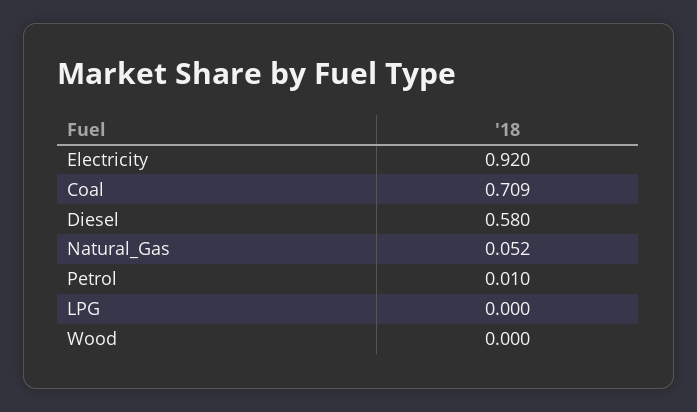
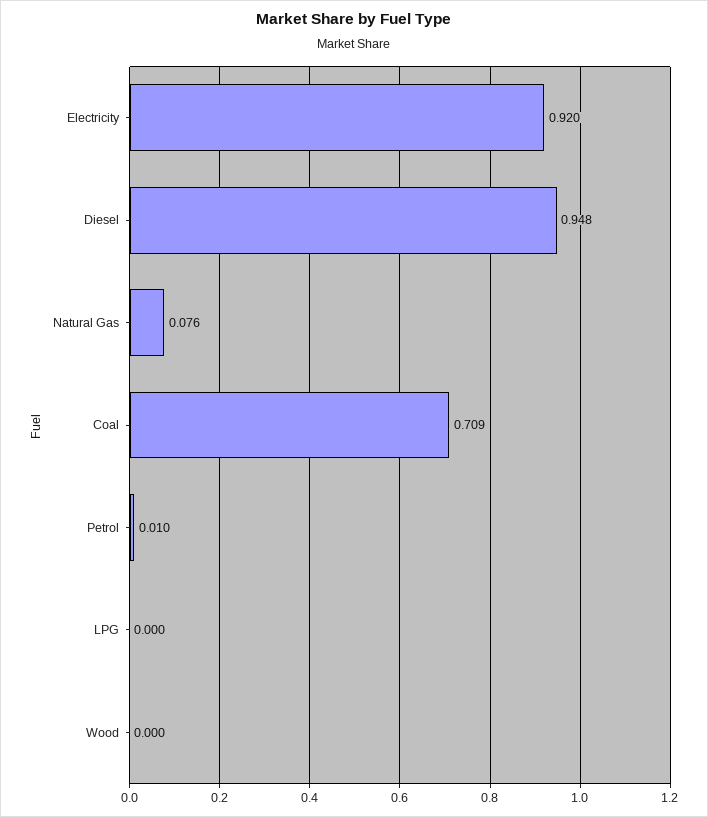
  {
    "Electricity": 0.92,
    "Coal": 0.709,
-   "Diesel": 0.58,
+   "Diesel": 0.948,
-   "Natural_Gas": 0.052,
+   "Natural_Gas": 0.076,
    "Petrol": 0.01,
    "LPG": 0,
    "Wood": 0
  }

